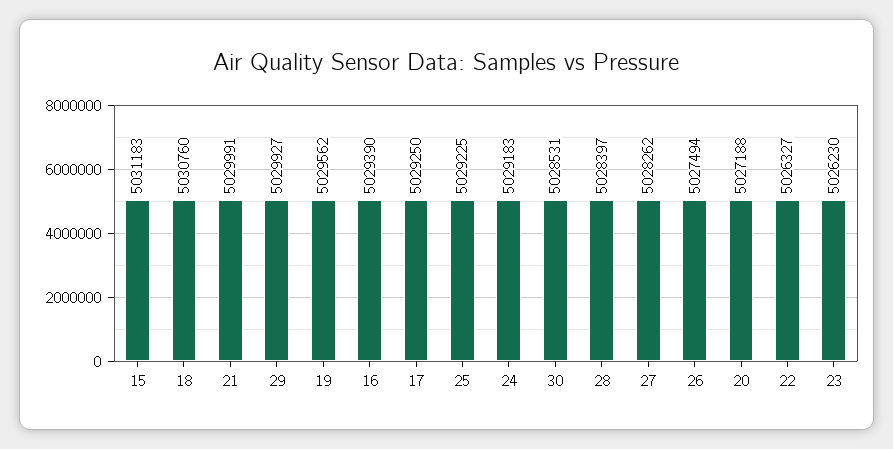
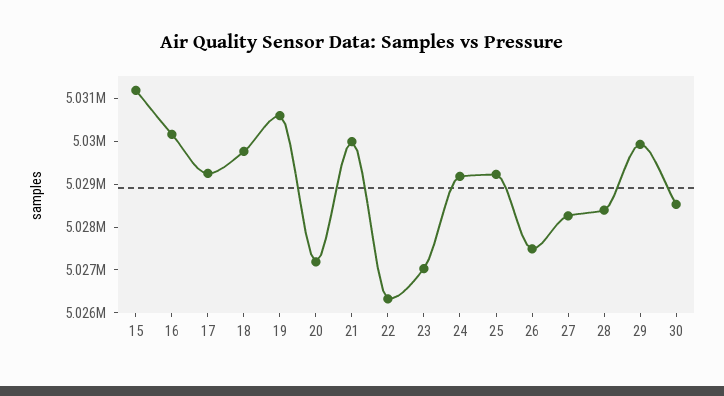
  {
    "15": 5031183,
-   "18": 5030760,
+   "18": 5029800,
    "21": 5029991,
    "29": 5029927,
-   "19": 5029562,
+   "19": 5030600,
-   "16": 5029390,
+   "16": 5030200,
    "17": 5029250,
    "25": 5029225,
    "24": 5029183,
    "30": 5028531,
    "28": 5028397,
    "27": 5028262,
    "26": 5027494,
    "20": 5027188,
    "22": 5026327,
-   "23": 5026230
+   "23": 5027000
  }

